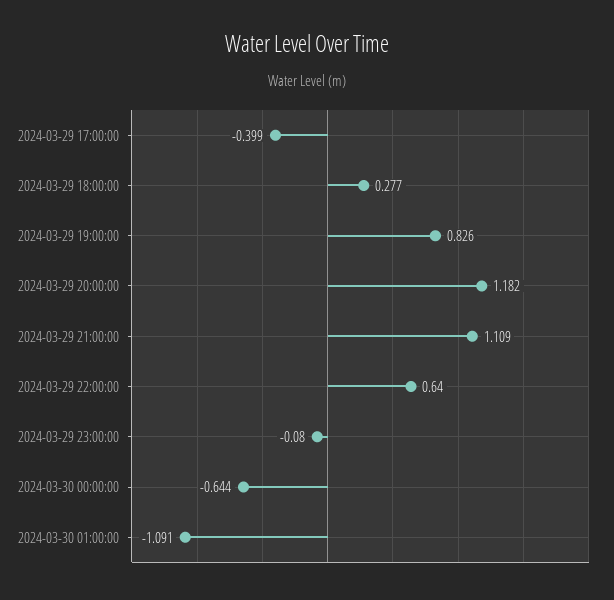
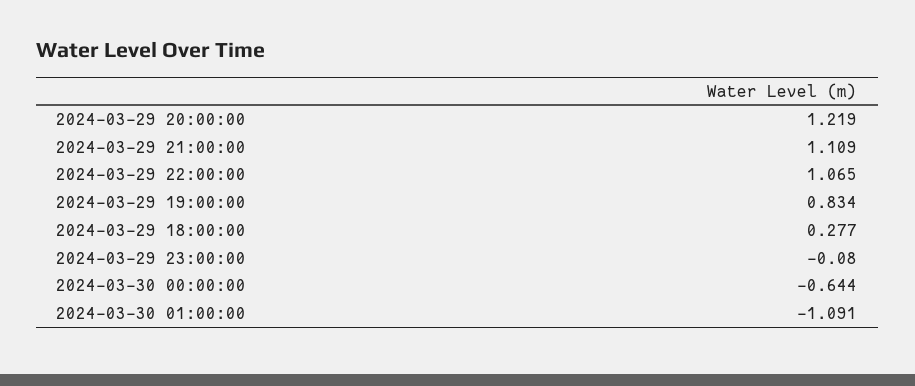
  {
-   "2024-03-29 17:00:00": -0.399,
    "2024-03-29 18:00:00": 0.277,
-   "2024-03-29 19:00:00": 0.826,
+   "2024-03-29 19:00:00": 0.834,
-   "2024-03-29 20:00:00": 1.182,
+   "2024-03-29 20:00:00": 1.219,
    "2024-03-29 21:00:00": 1.109,
-   "2024-03-29 22:00:00": 0.64,
+   "2024-03-29 22:00:00": 1.065,
    "2024-03-29 23:00:00": -0.08,
    "2024-03-30 00:00:00": -0.644,
    "2024-03-30 01:00:00": -1.091
  }

